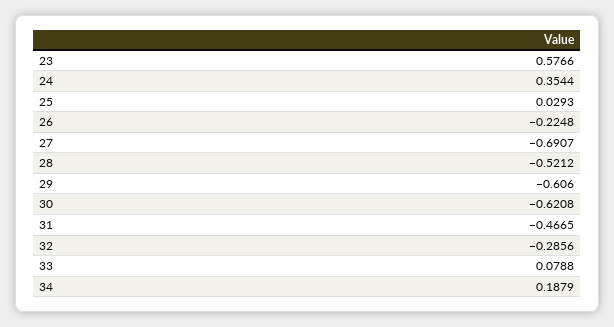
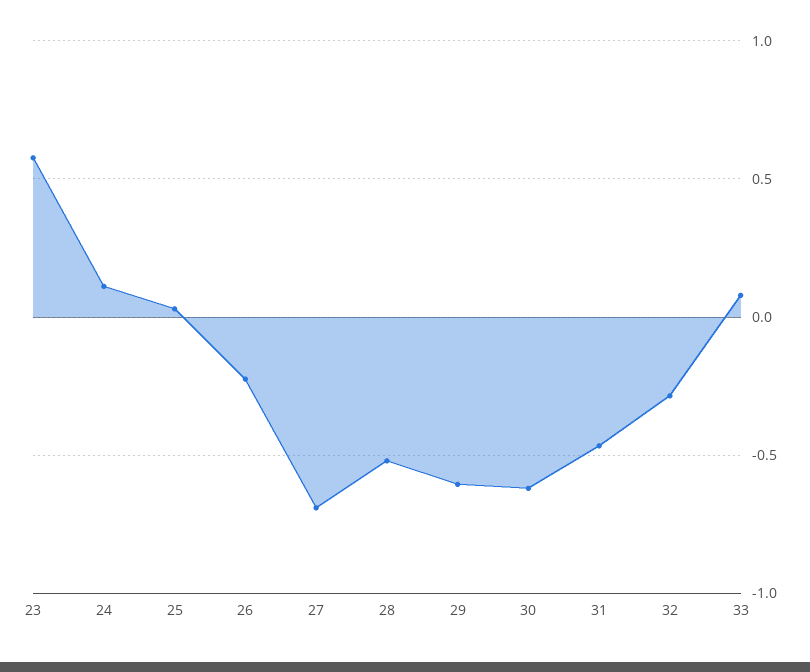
  {
    "23": 0.5766,
-   "24": 0.3544,
+   "24": 0.1,
    "25": 0.0293,
    "26": -0.2248,
    "27": -0.6907,
    "28": -0.5212,
    "29": -0.606,
    "30": -0.6208,
    "31": -0.4665,
    "32": -0.2856,
-   "33": 0.0788,
+   "33": 0.0788
-   "34": 0.1879
  }

